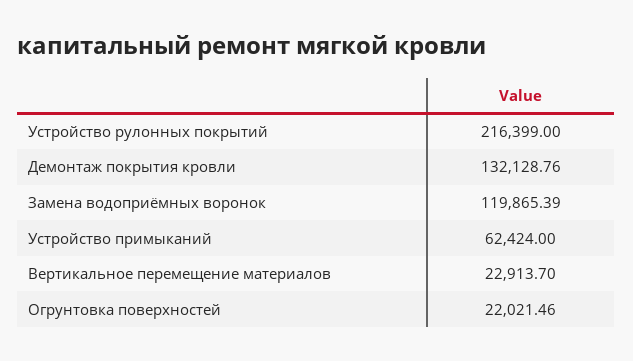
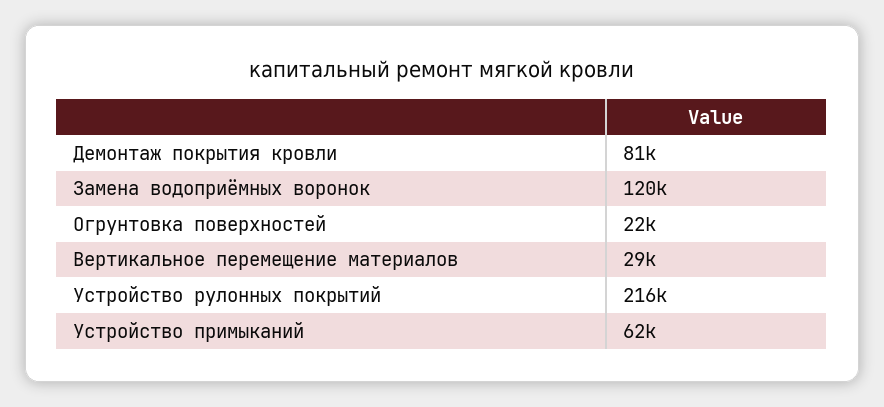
  {
    "Устройство рулонных покрытий": 216399,
-   "Демонтаж покрытия кровли": 132128.76,
+   "Демонтаж покрытия кровли": 81000,
    "Замена водоприёмных воронок": 119865.39,
    "Устройство примыканий": 62424,
-   "Вертикальное перемещение материалов": 22913.7,
+   "Вертикальное перемещение материалов": 29000,
    "Огрунтовка поверхностей": 22021.46
  }

